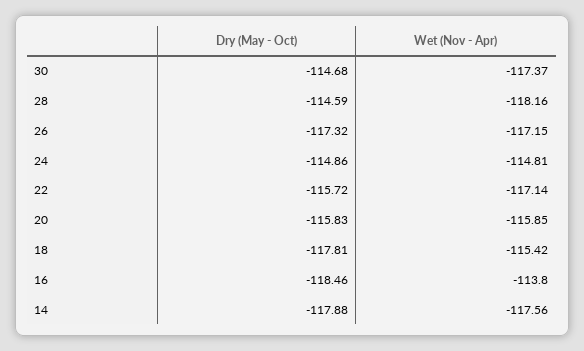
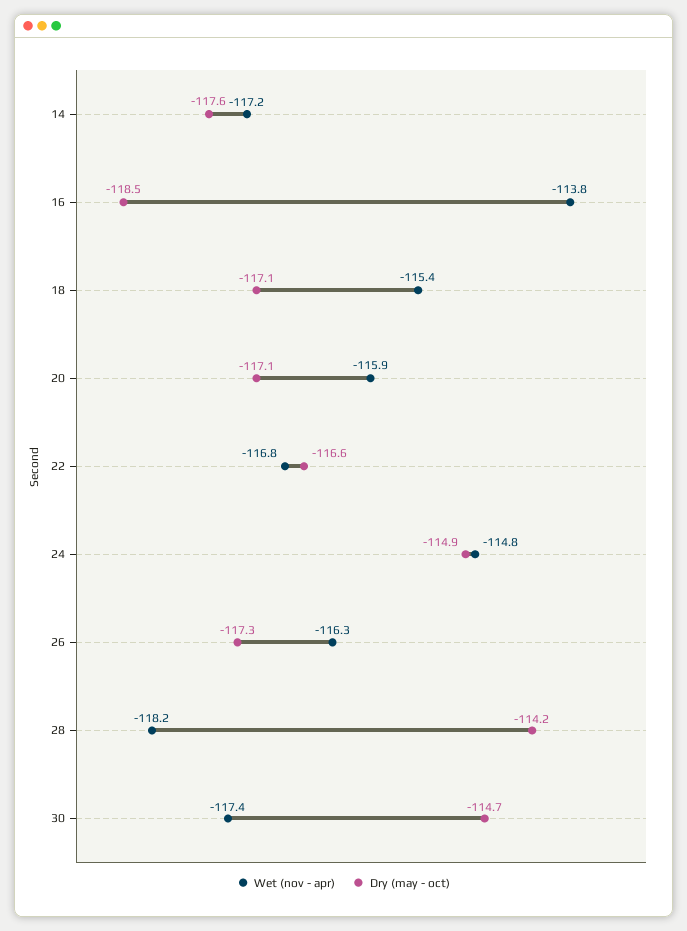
  {
    "Dry (May - Oct)": {
      "30": -114.68,
-     "28": -114.59,
+     "28": -114.2,
      "26": -117.32,
      "24": -114.86,
-     "22": -115.72,
+     "22": -116.6,
-     "20": -115.83,
+     "20": -117.1,
-     "18": -117.81,
+     "18": -117.1,
      "16": -118.46,
-     "14": -117.88
+     "14": -117.6
    },
    "Wet (Nov - Apr)": {
      "30": -117.37,
      "28": -118.16,
-     "26": -117.15,
+     "26": -116.3,
      "24": -114.81,
-     "22": -117.14,
+     "22": -116.8,
      "20": -115.85,
      "18": -115.42,
      "16": -113.8,
-     "14": -117.56
+     "14": -117.2
    }
  }

